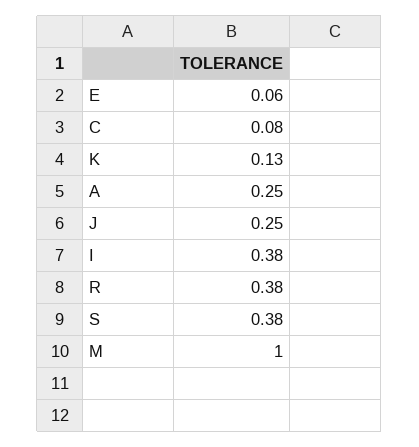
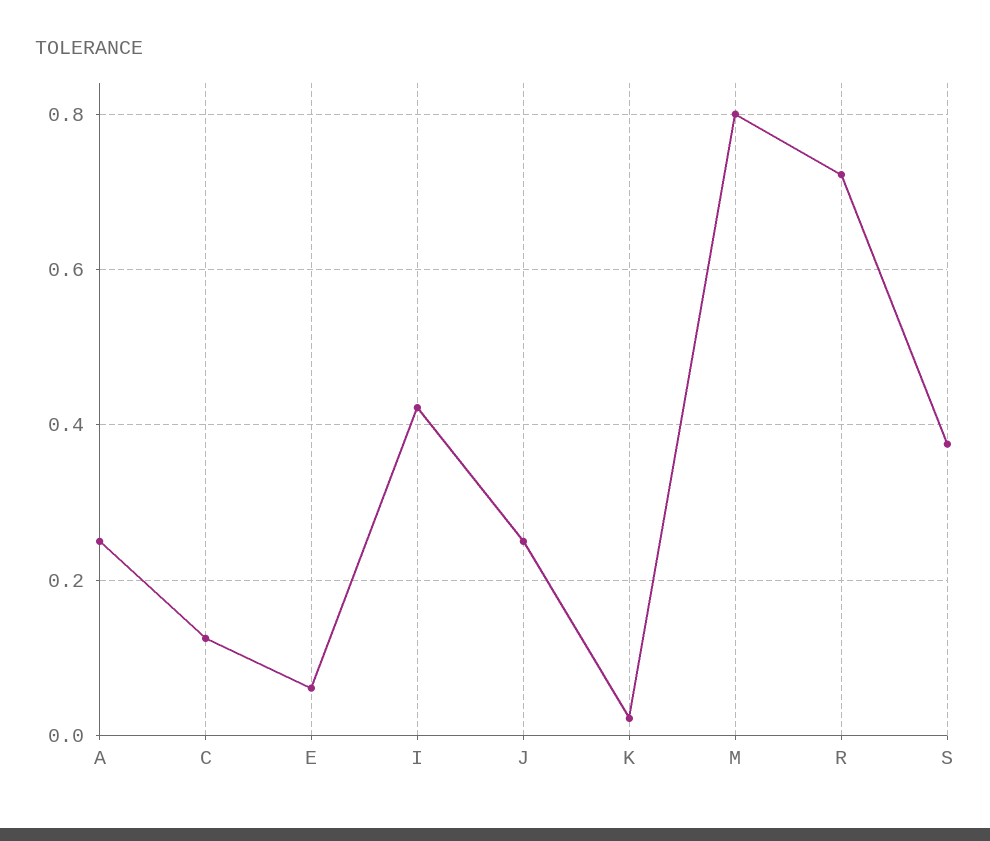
  {
    "E": 0.06,
-   "C": 0.08,
+   "C": 0.12,
-   "K": 0.13,
+   "K": 0.02,
    "A": 0.25,
    "J": 0.25,
-   "I": 0.38,
+   "I": 0.42,
-   "R": 0.38,
+   "R": 0.72,
    "S": 0.38,
-   "M": 1
+   "M": 0.8
  }

